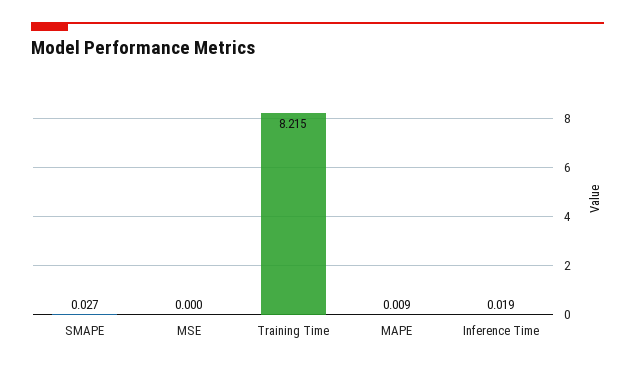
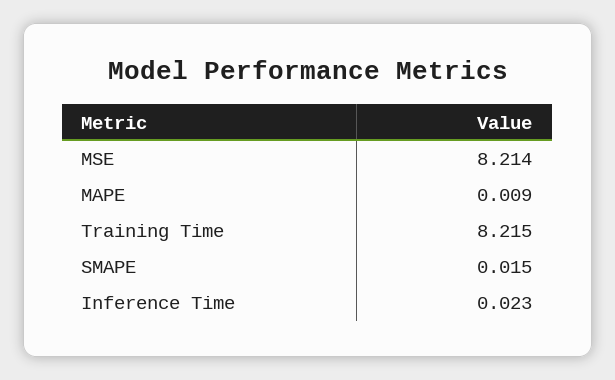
  {
-   "SMAPE": 0.027,
+   "SMAPE": 0.015,
-   "MSE": 0,
+   "MSE": 8.214,
    "Training Time": 8.215,
    "MAPE": 0.009,
-   "Inference Time": 0.019
+   "Inference Time": 0.023
  }

